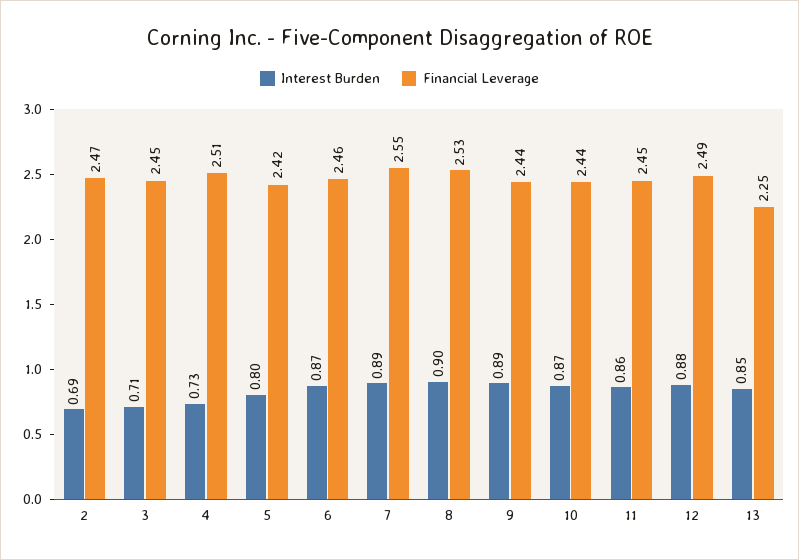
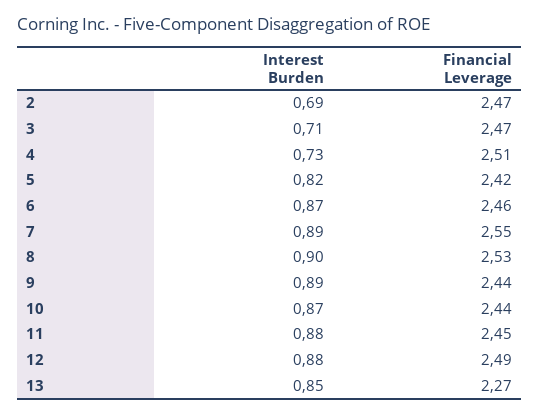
  {
    "Interest Burden": {
      "2": 0.69,
      "3": 0.71,
      "4": 0.73,
-     "5": 0.8,
+     "5": 0.82,
      "6": 0.87,
      "7": 0.89,
      "8": 0.9,
      "9": 0.89,
      "10": 0.87,
-     "11": 0.86,
+     "11": 0.88,
      "12": 0.88,
      "13": 0.85
    },
    "Financial Leverage": {
      "2": 2.47,
-     "3": 2.45,
+     "3": 2.47,
      "4": 2.51,
      "5": 2.42,
      "6": 2.46,
      "7": 2.55,
      "8": 2.53,
      "9": 2.44,
      "10": 2.44,
      "11": 2.45,
      "12": 2.49,
-     "13": 2.25
+     "13": 2.27
    }
  }

